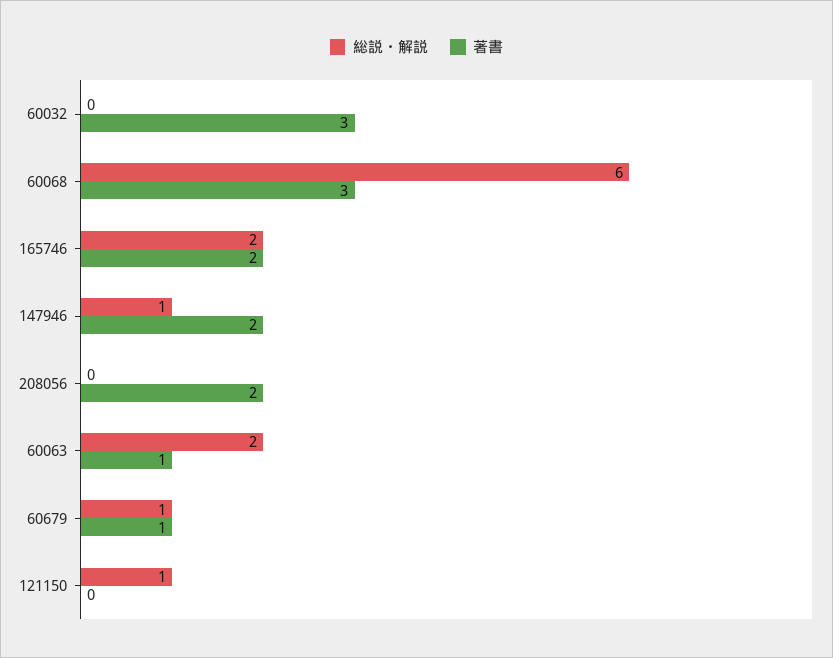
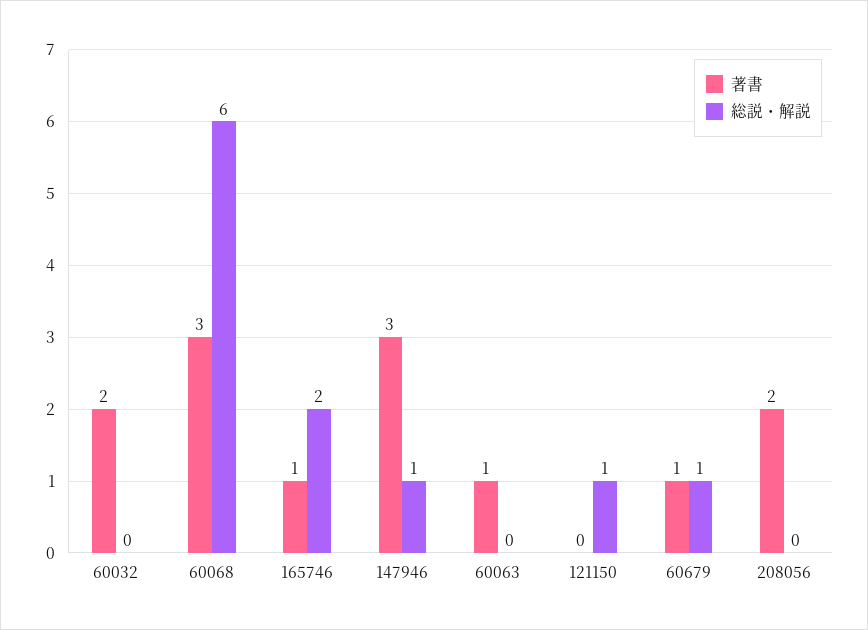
  {
    "総説・解説": {
      "60032": 0,
      "60068": 6,
      "165746": 2,
      "147946": 1,
      "208056": 0,
-     "60063": 2,
+     "60063": 0,
      "60679": 1,
      "121150": 1
    },
    "著書": {
-     "60032": 3,
+     "60032": 2,
      "60068": 3,
-     "165746": 2,
+     "165746": 1,
-     "147946": 2,
+     "147946": 3,
      "208056": 2,
      "60063": 1,
      "60679": 1,
      "121150": 0
    }
  }

